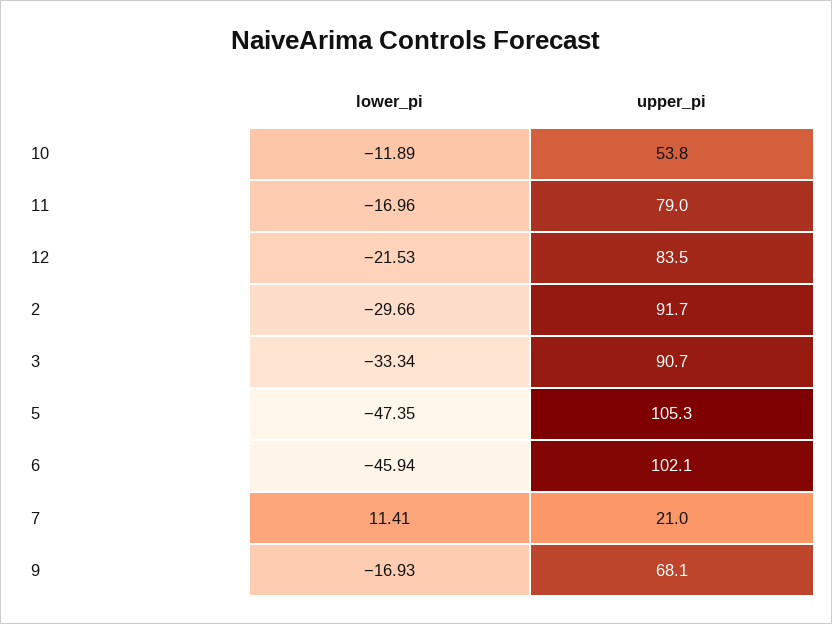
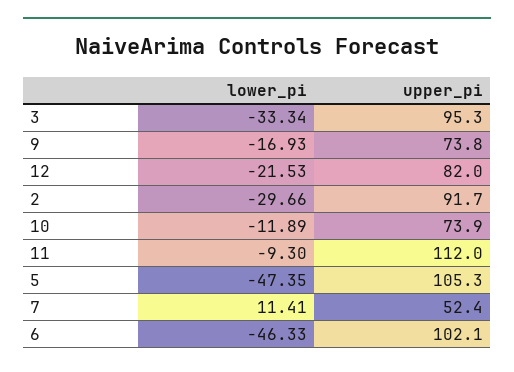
  {
    "lower_pi": {
      "10": -11.89,
-     "11": -16.96,
+     "11": -9.3,
      "12": -21.53,
      "2": -29.66,
      "3": -33.34,
      "5": -47.35,
-     "6": -45.94,
+     "6": -46.33,
      "7": 11.41,
      "9": -16.93
    },
    "upper_pi": {
-     "10": 53.8,
+     "10": 73.9,
-     "11": 79,
+     "11": 112,
-     "12": 83.5,
+     "12": 82,
      "2": 91.7,
-     "3": 90.7,
+     "3": 95.3,
      "5": 105.3,
      "6": 102.1,
-     "7": 21,
+     "7": 52.4,
-     "9": 68.1
+     "9": 73.8
    }
  }

